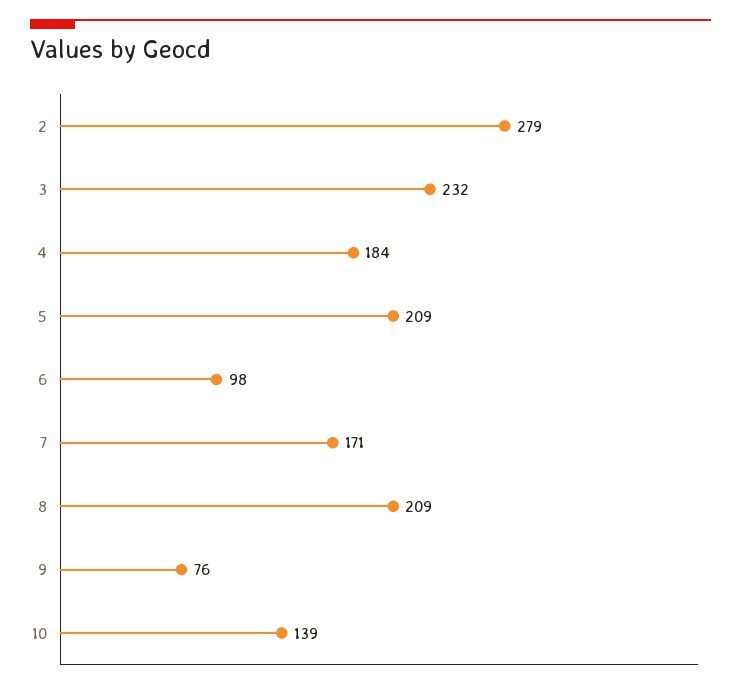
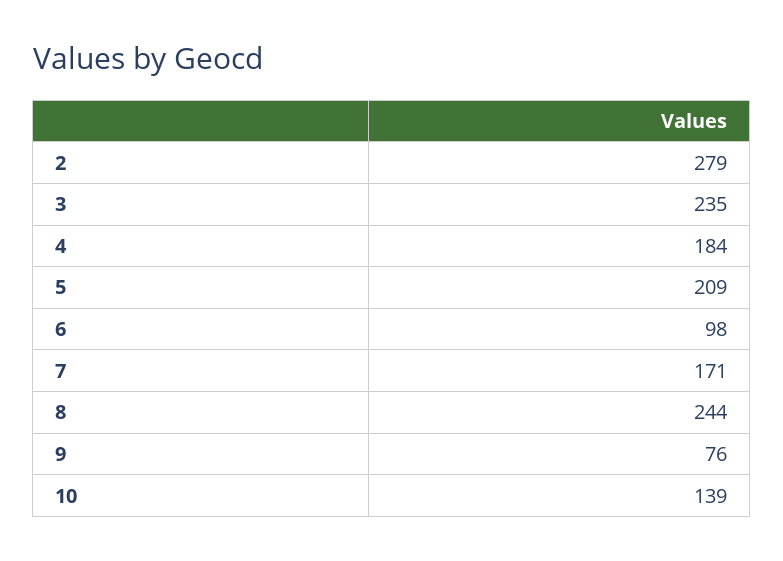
  {
    "2": 279,
-   "3": 232,
+   "3": 235,
    "4": 184,
    "5": 209,
    "6": 98,
    "7": 171,
-   "8": 209,
+   "8": 244,
    "9": 76,
    "10": 139
  }

